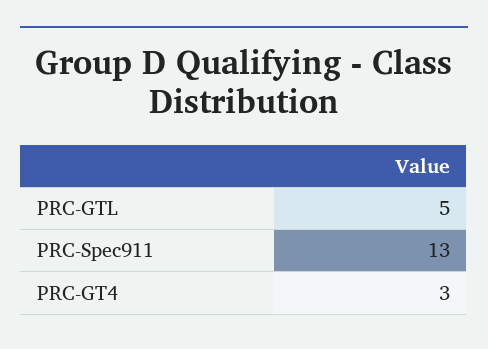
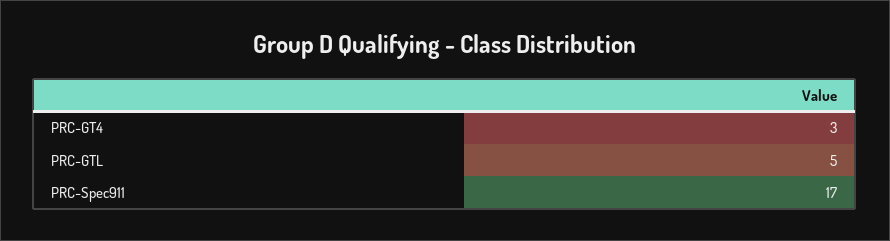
  {
    "PRC-GTL": 5,
-   "PRC-Spec911": 13,
+   "PRC-Spec911": 17,
    "PRC-GT4": 3
  }

